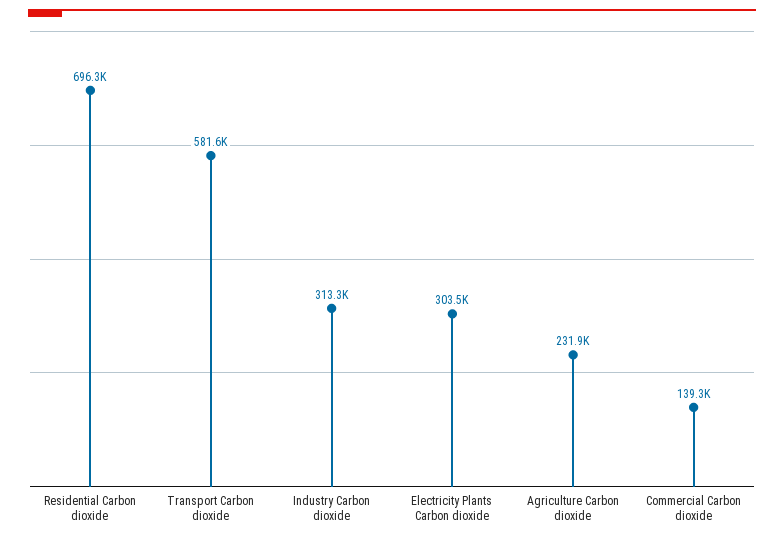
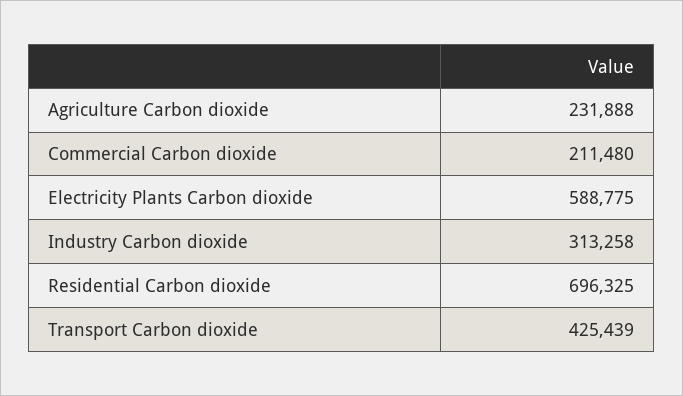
  {
    "Residential Carbon dioxide": 696325,
-   "Transport Carbon dioxide": 581600,
+   "Transport Carbon dioxide": 425439,
    "Industry Carbon dioxide": 313258,
-   "Electricity Plants Carbon dioxide": 303500,
+   "Electricity Plants Carbon dioxide": 588775,
    "Agriculture Carbon dioxide": 231888,
-   "Commercial Carbon dioxide": 139300
+   "Commercial Carbon dioxide": 211480
  }

